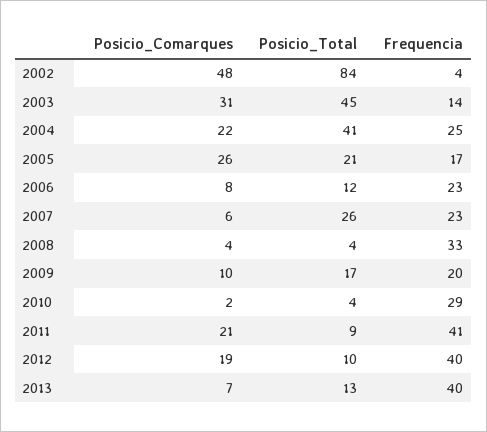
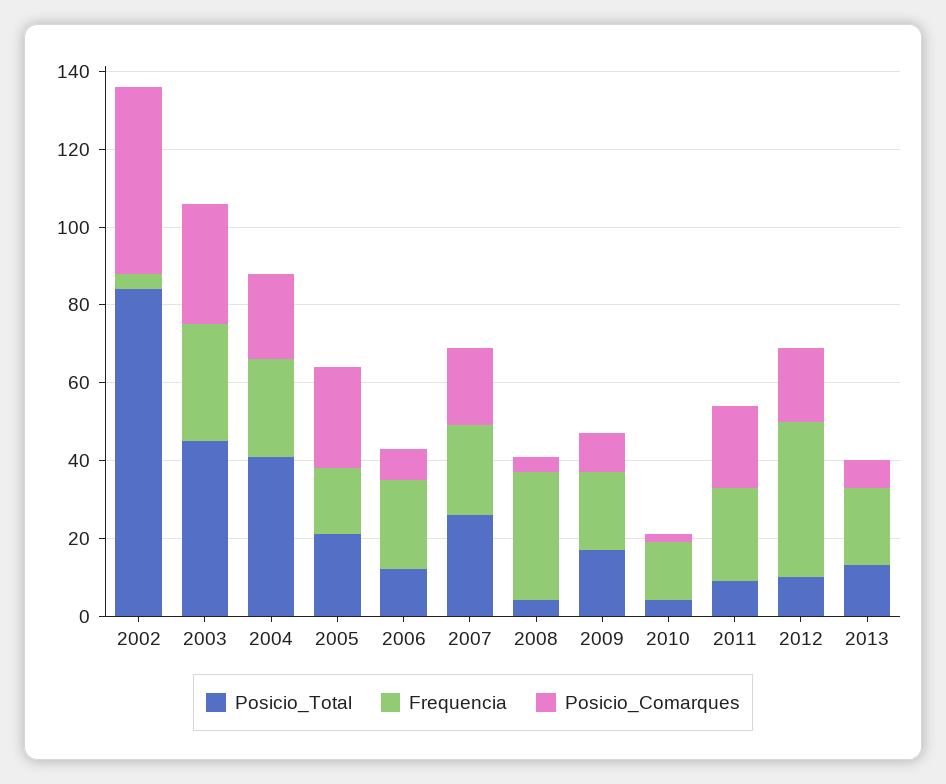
  {
    "Posicio_Comarques": {
      "2002": 48,
      "2003": 31,
      "2004": 22,
      "2005": 26,
      "2006": 8,
-     "2007": 6,
+     "2007": 20,
      "2008": 4,
      "2009": 10,
      "2010": 2,
      "2011": 21,
      "2012": 19,
      "2013": 7
    },
    "Posicio_Total": {
      "2002": 84,
      "2003": 45,
      "2004": 41,
      "2005": 21,
      "2006": 12,
      "2007": 26,
      "2008": 4,
      "2009": 17,
      "2010": 4,
      "2011": 9,
      "2012": 10,
      "2013": 13
    },
    "Frequencia": {
      "2002": 4,
-     "2003": 14,
+     "2003": 30,
      "2004": 25,
      "2005": 17,
      "2006": 23,
      "2007": 23,
      "2008": 33,
      "2009": 20,
-     "2010": 29,
+     "2010": 15,
-     "2011": 41,
+     "2011": 25,
      "2012": 40,
-     "2013": 40
+     "2013": 20
    }
  }

